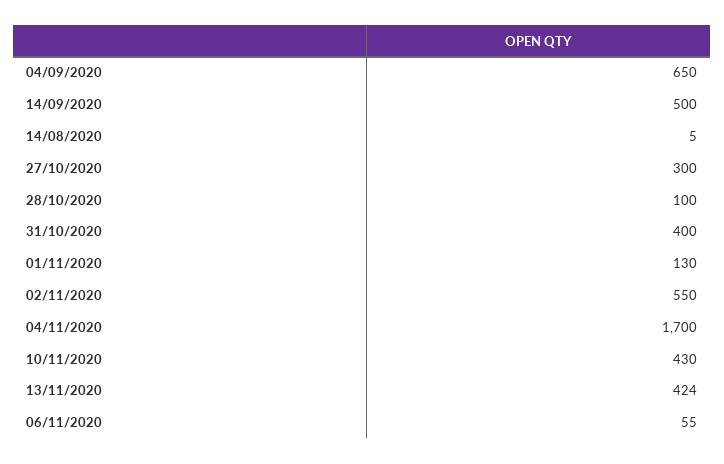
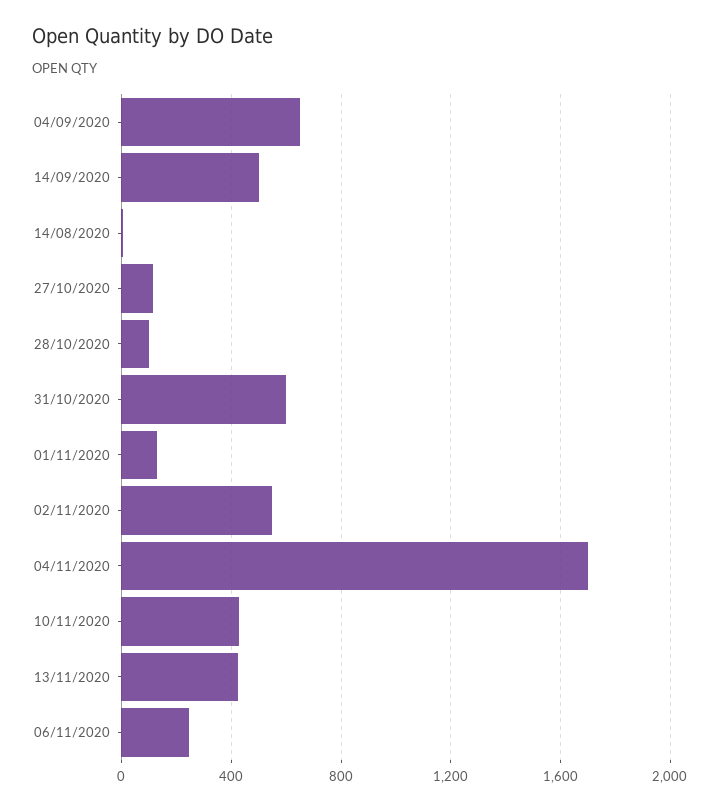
  {
    "04/09/2020": 650,
    "14/09/2020": 500,
    "14/08/2020": 5,
-   "27/10/2020": 300,
+   "27/10/2020": 100,
    "28/10/2020": 100,
-   "31/10/2020": 400,
+   "31/10/2020": 600,
    "01/11/2020": 130,
    "02/11/2020": 550,
    "04/11/2020": 1700,
    "10/11/2020": 430,
    "13/11/2020": 424,
-   "06/11/2020": 55
+   "06/11/2020": 250
  }

